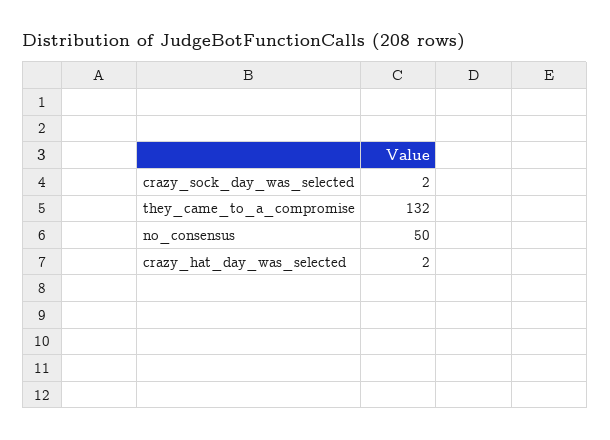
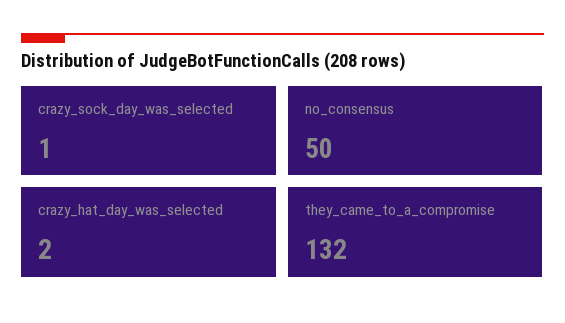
  {
-   "crazy_sock_day_was_selected": 2,
+   "crazy_sock_day_was_selected": 1,
    "they_came_to_a_compromise": 132,
    "no_consensus": 50,
    "crazy_hat_day_was_selected": 2
  }

